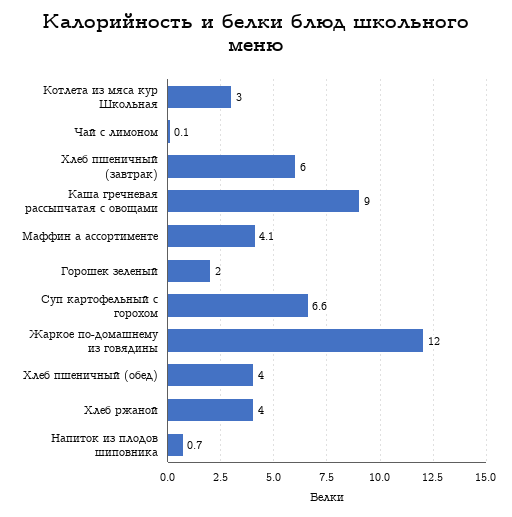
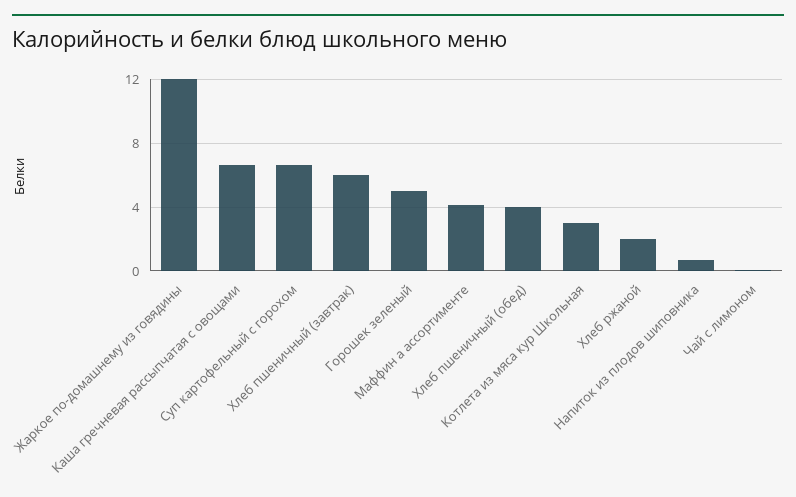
  {
    "Котлета из мяса кур Школьная": 3,
    "Чай с лимоном": 0.1,
    "Хлеб пшеничный (завтрак)": 6,
-   "Каша гречневая рассыпчатая с овощами": 9,
+   "Каша гречневая рассыпчатая с овощами": 6.5,
    "Маффин а ассортименте": 4.1,
-   "Горошек зеленый": 2,
+   "Горошек зеленый": 5,
    "Суп картофельный с горохом": 6.6,
    "Жаркое по-домашнему из говядины": 12,
    "Хлеб пшеничный (обед)": 4,
-   "Хлеб ржаной": 4,
+   "Хлеб ржаной": 2,
    "Напиток из плодов шиповника": 0.7
  }

